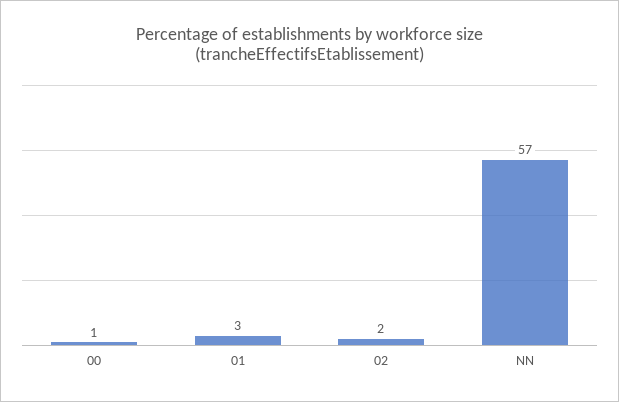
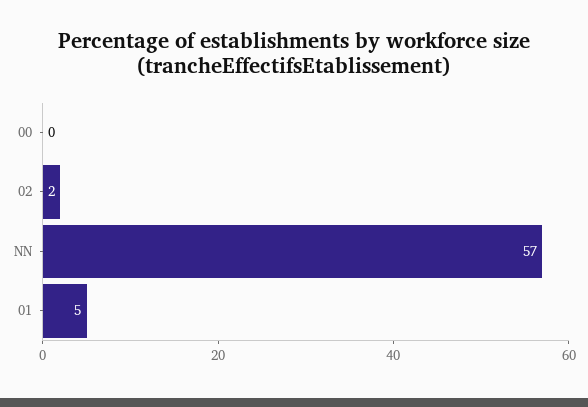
  {
-   "00": 1,
+   "00": 0,
-   "01": 3,
+   "01": 5,
    "02": 2,
    "NN": 57
  }

